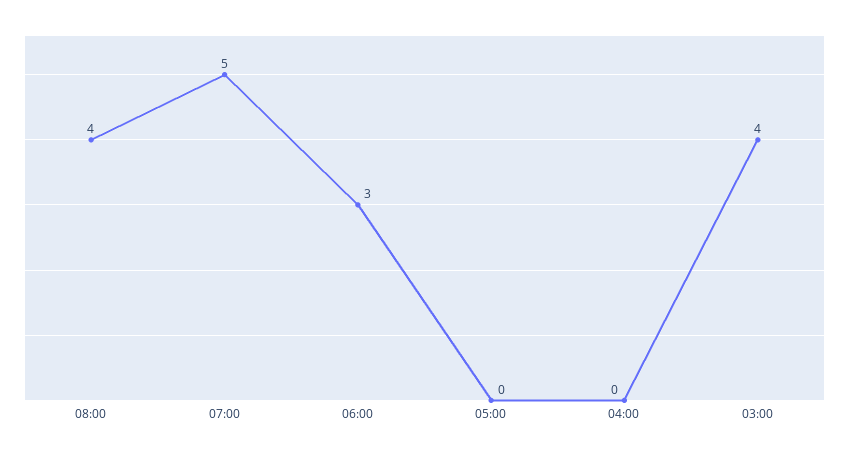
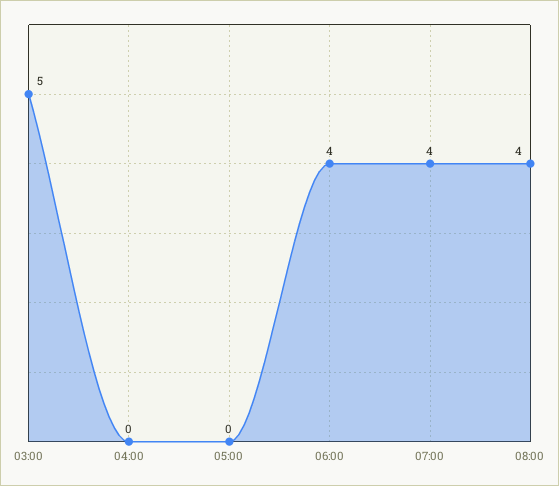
  {
    "08:00": 4,
-   "07:00": 5,
+   "07:00": 4,
-   "06:00": 3,
+   "06:00": 4,
    "05:00": 0,
    "04:00": 0,
-   "03:00": 4
+   "03:00": 5
  }

